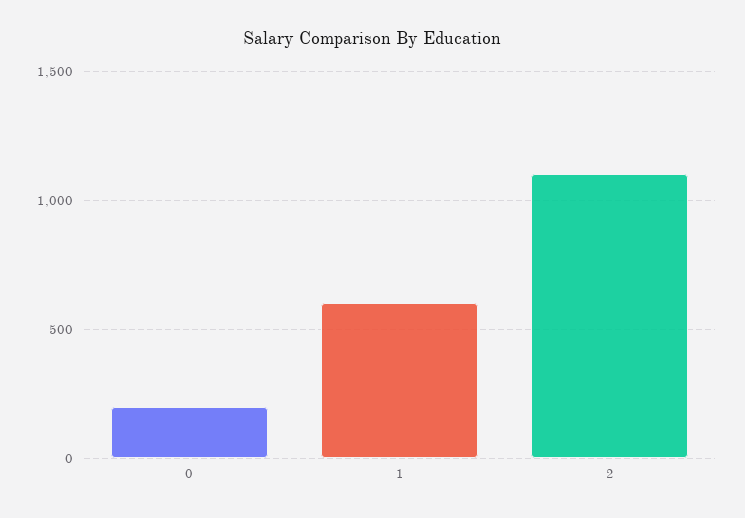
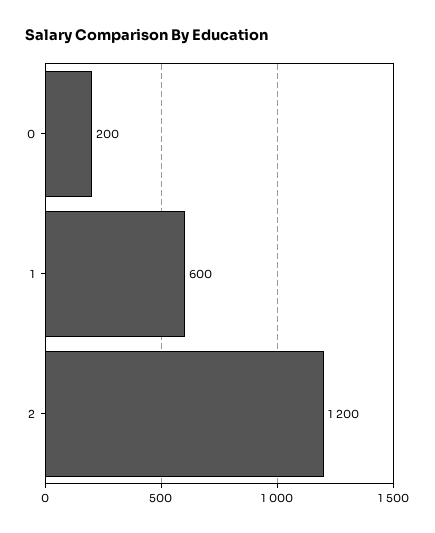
  {
    "0": 200,
    "1": 600,
-   "2": 1100
+   "2": 1200
  }

